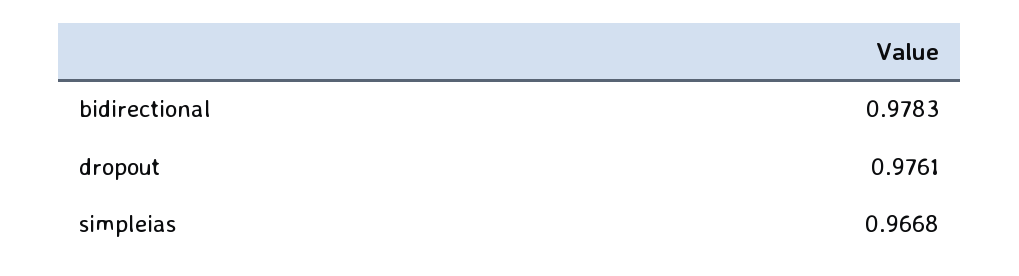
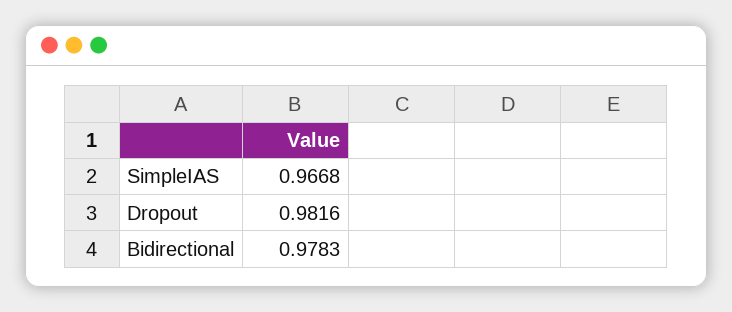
  {
    "bidirectional": 0.9783,
-   "dropout": 0.9761,
+   "dropout": 0.9816,
    "simpleias": 0.9668
  }

